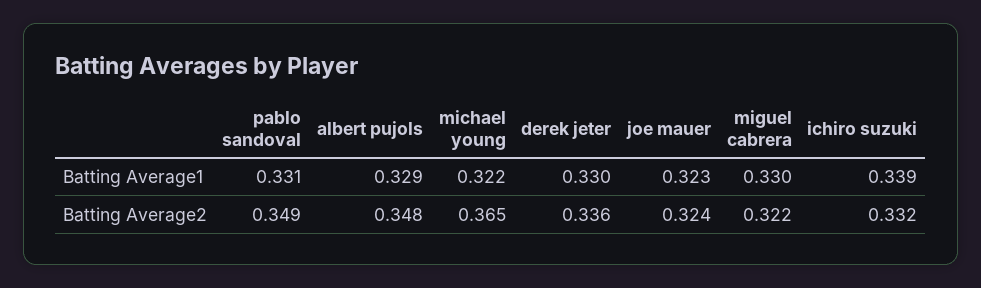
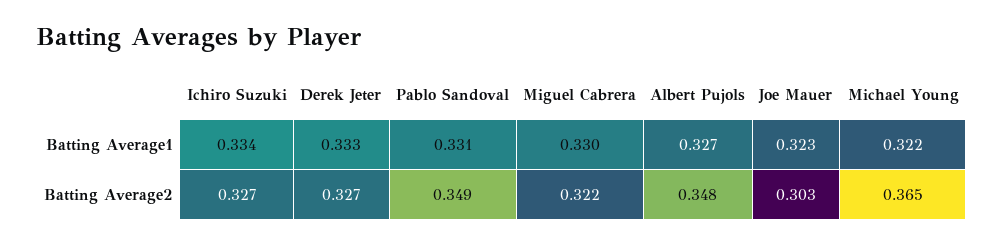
  {
    "pablo sandoval": {
      "Batting Average1": 0.331,
      "Batting Average2": 0.349
    },
    "albert pujols": {
-     "Batting Average1": 0.329,
+     "Batting Average1": 0.327,
      "Batting Average2": 0.348
    },
    "michael young": {
      "Batting Average1": 0.322,
      "Batting Average2": 0.365
    },
    "derek jeter": {
-     "Batting Average1": 0.33,
+     "Batting Average1": 0.333,
-     "Batting Average2": 0.336
+     "Batting Average2": 0.327
    },
    "joe mauer": {
      "Batting Average1": 0.323,
-     "Batting Average2": 0.324
+     "Batting Average2": 0.303
    },
    "miguel cabrera": {
      "Batting Average1": 0.33,
      "Batting Average2": 0.322
    },
    "ichiro suzuki": {
-     "Batting Average1": 0.339,
+     "Batting Average1": 0.334,
-     "Batting Average2": 0.332
+     "Batting Average2": 0.327
    }
  }

